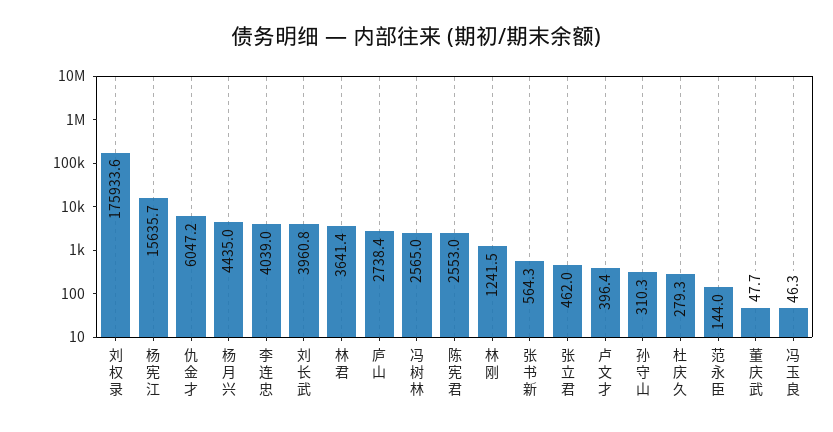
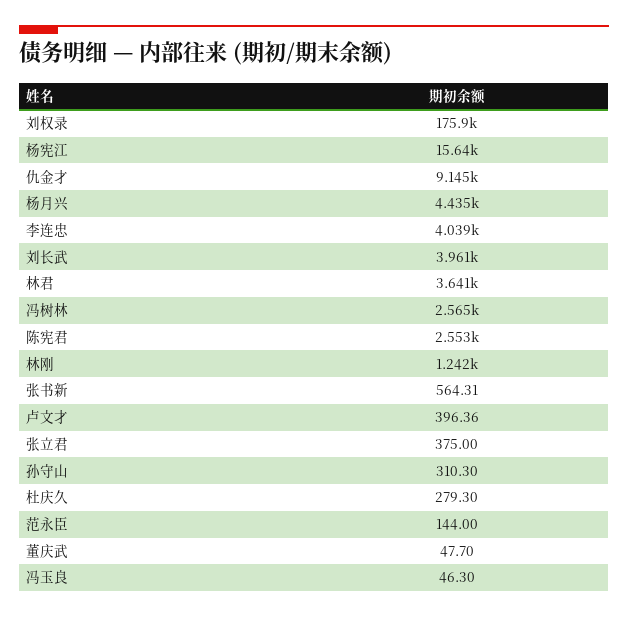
  {
    "刘权录": 175933.6,
    "杨宪江": 15635.7,
-   "仇金才": 6047.2,
+   "仇金才": 9145,
    "杨月兴": 4435,
    "李连忠": 4039,
    "刘长武": 3960.8,
    "林君": 3641.4,
-   "庐山": 2738.4,
    "冯树林": 2565,
    "陈宪君": 2553,
    "林刚": 1241.5,
    "张书新": 564.31,
-   "张立君": 462,
+   "张立君": 375,
    "卢文才": 396.36,
    "孙守山": 310.3,
    "杜庆久": 279.3,
    "范永臣": 144,
    "董庆武": 47.7,
    "冯玉良": 46.3
  }

